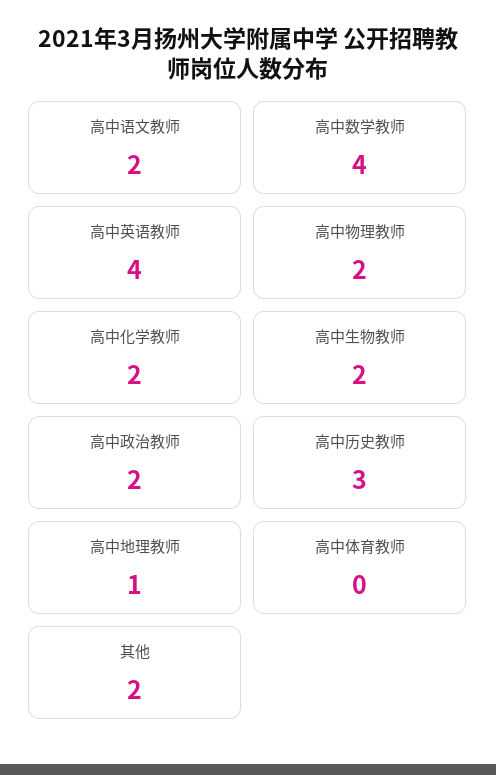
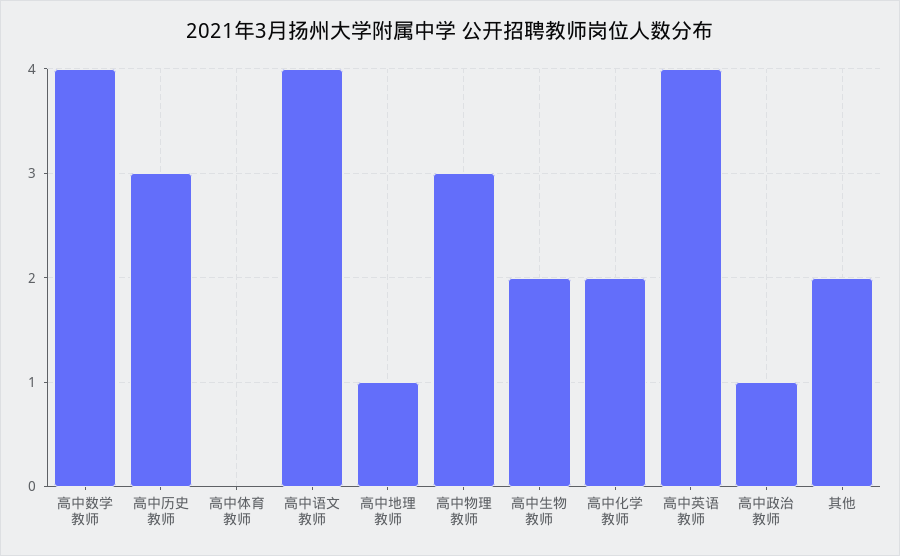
  {
-   "高中语文教师": 2,
+   "高中语文教师": 4,
    "高中数学教师": 4,
    "高中英语教师": 4,
-   "高中物理教师": 2,
+   "高中物理教师": 3,
    "高中化学教师": 2,
    "高中生物教师": 2,
-   "高中政治教师": 2,
+   "高中政治教师": 1,
    "高中历史教师": 3,
    "高中地理教师": 1,
    "高中体育教师": 0,
    "其他": 2
  }

